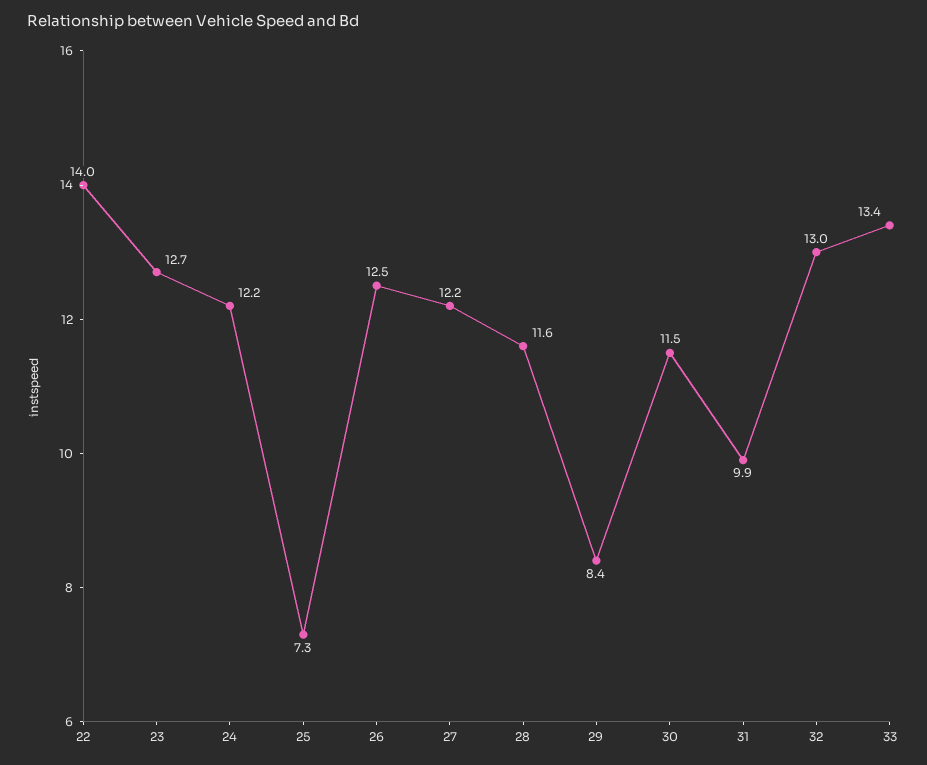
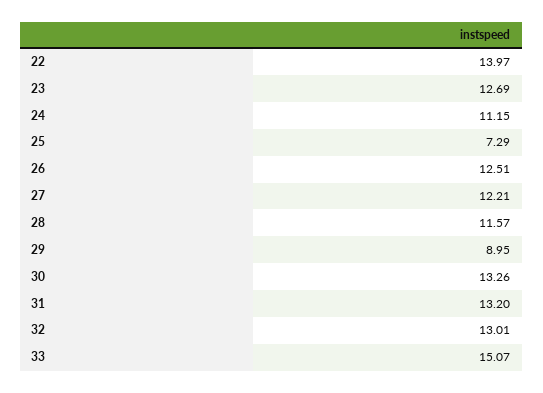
  {
    "22": 13.97,
    "23": 12.69,
-   "24": 12.2,
+   "24": 11.15,
    "25": 7.29,
    "26": 12.51,
    "27": 12.21,
    "28": 11.57,
-   "29": 8.4,
+   "29": 8.95,
-   "30": 11.5,
+   "30": 13.26,
-   "31": 9.9,
+   "31": 13.2,
    "32": 13.01,
-   "33": 13.4
+   "33": 15.07
  }

